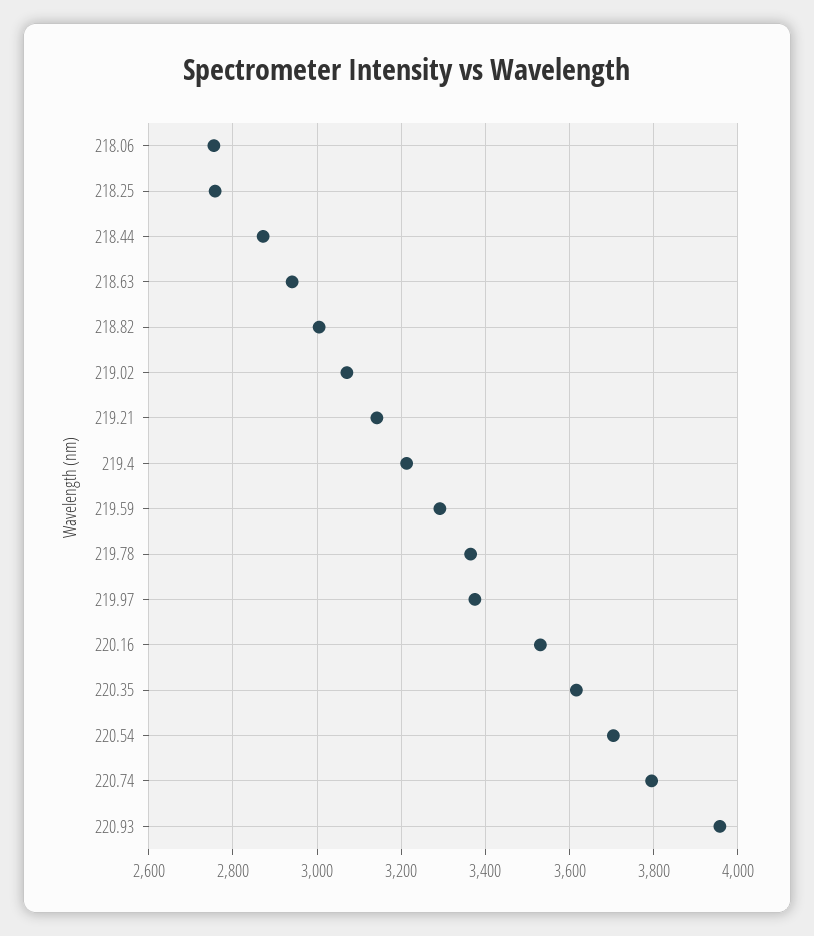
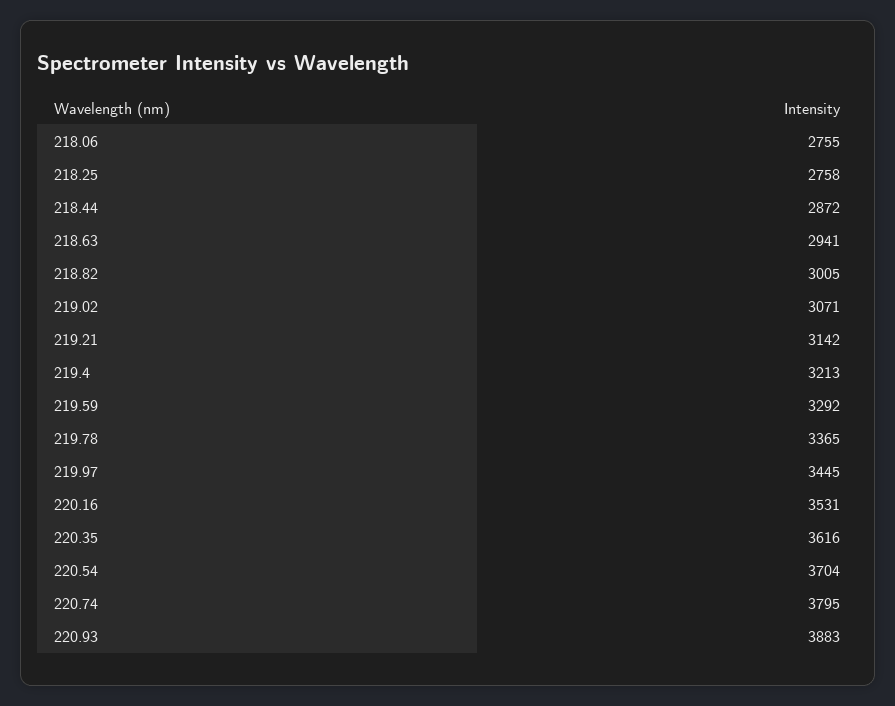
  {
    "218.06": 2755,
    "218.25": 2758,
    "218.44": 2872,
    "218.63": 2941,
    "218.82": 3005,
    "219.02": 3071,
    "219.21": 3142,
    "219.4": 3213,
    "219.59": 3292,
    "219.78": 3365,
-   "219.97": 3380,
+   "219.97": 3445,
    "220.16": 3531,
    "220.35": 3616,
    "220.54": 3704,
    "220.74": 3795,
-   "220.93": 3960
+   "220.93": 3883
  }

